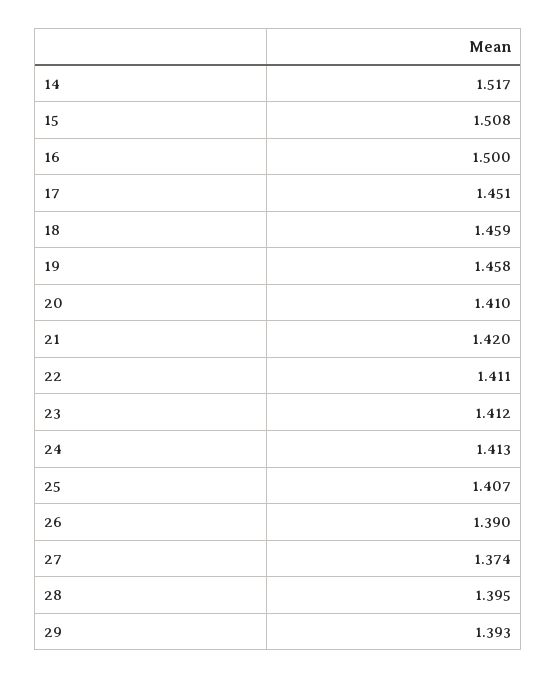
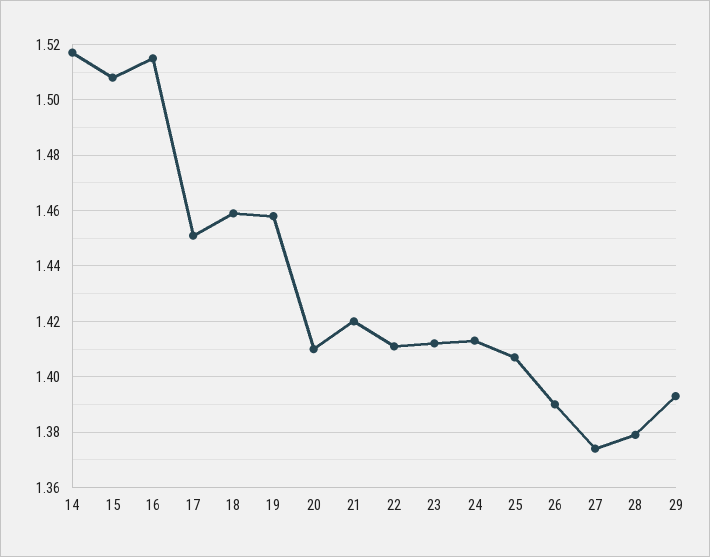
  {
    "14": 1.517,
    "15": 1.508,
-   "16": 1.5,
+   "16": 1.515,
    "17": 1.451,
    "18": 1.459,
    "19": 1.458,
    "20": 1.41,
    "21": 1.42,
    "22": 1.411,
    "23": 1.412,
    "24": 1.413,
    "25": 1.407,
    "26": 1.39,
    "27": 1.374,
-   "28": 1.395,
+   "28": 1.38,
    "29": 1.393
  }

